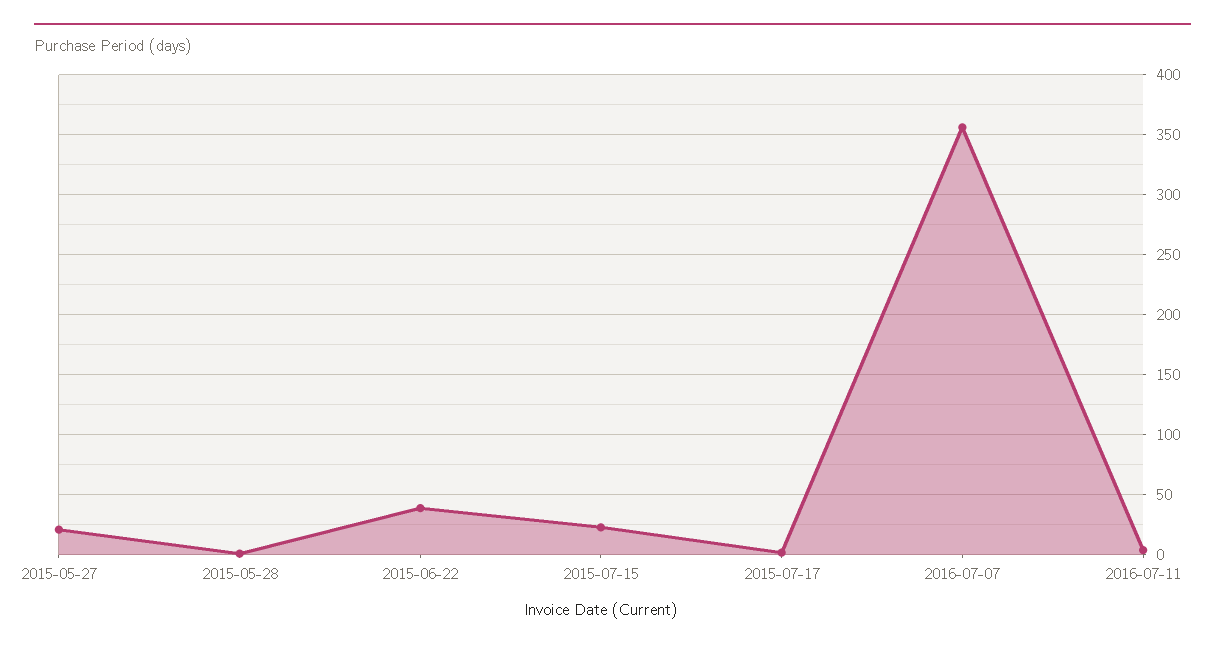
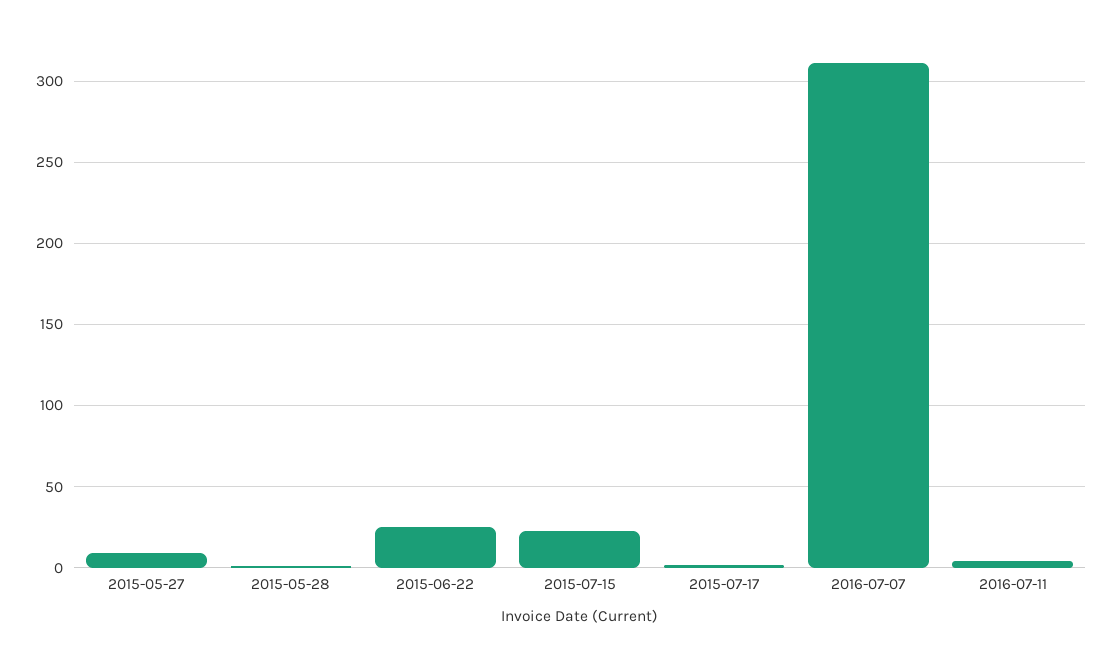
  {
-   "2015-05-27": 20,
+   "2015-05-27": 10,
    "2015-05-28": 0,
-   "2015-06-22": 40,
+   "2015-06-22": 25,
    "2015-07-15": 25,
    "2015-07-17": 0,
-   "2016-07-07": 355,
+   "2016-07-07": 310,
    "2016-07-11": 5
  }

